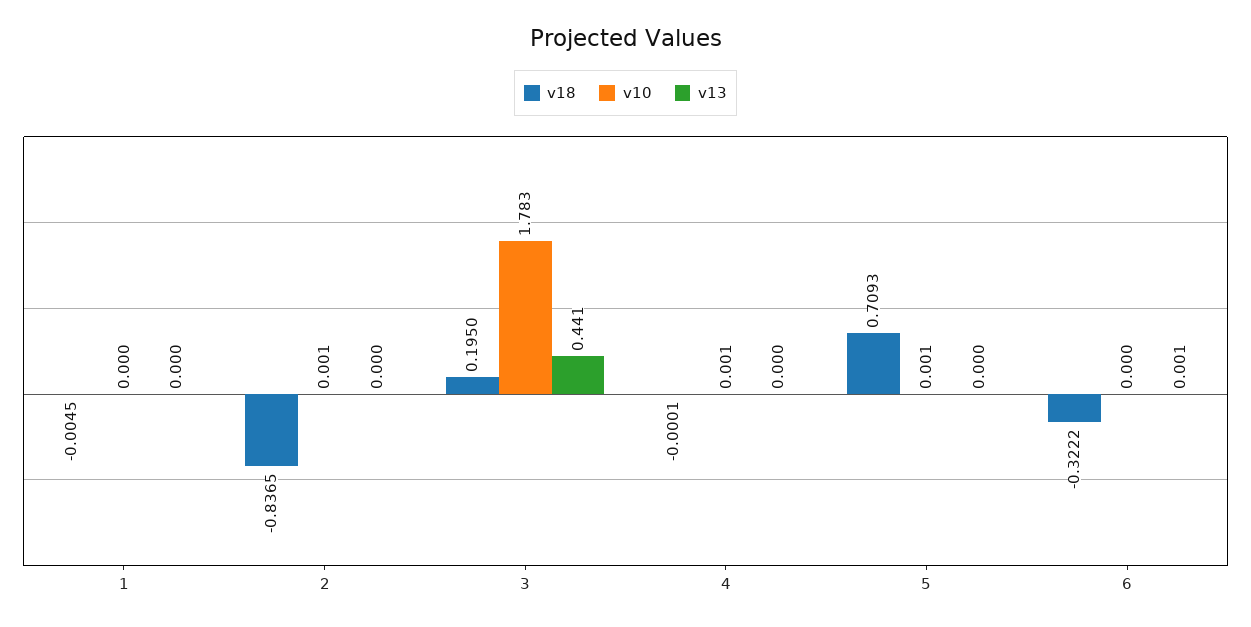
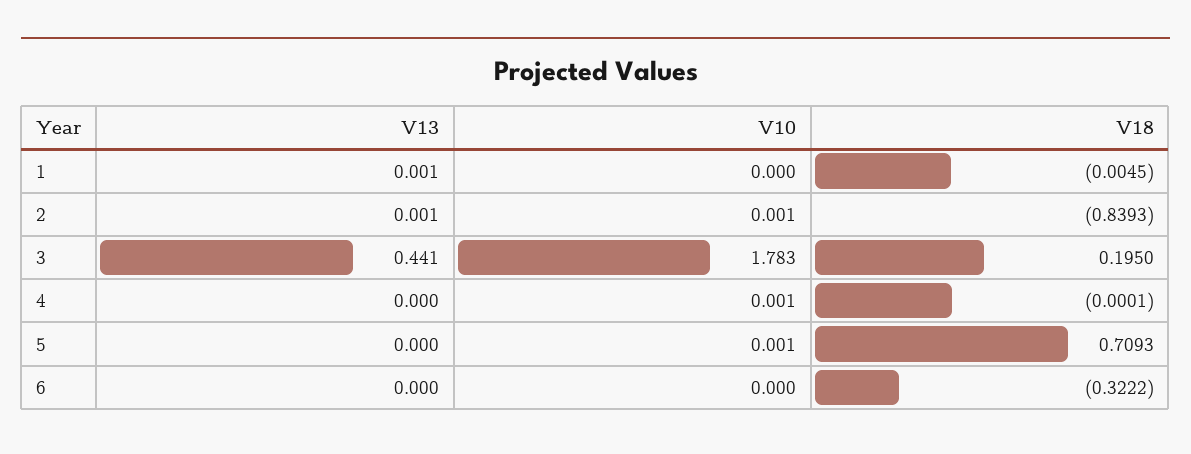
  {
    "v18": {
      "1": -0.0045,
-     "2": -0.8365,
+     "2": -0.8393,
      "3": 0.195,
      "4": -0.0001,
      "5": 0.7093,
      "6": -0.3222
    },
    "v10": {
      "1": 0,
      "2": 0.001,
      "3": 1.783,
      "4": 0.001,
      "5": 0.001,
      "6": 0
    },
    "v13": {
-     "1": 0,
+     "1": 0.001,
-     "2": 0,
+     "2": 0.001,
      "3": 0.441,
      "4": 0,
      "5": 0,
-     "6": 0.001
+     "6": 0
    }
  }

